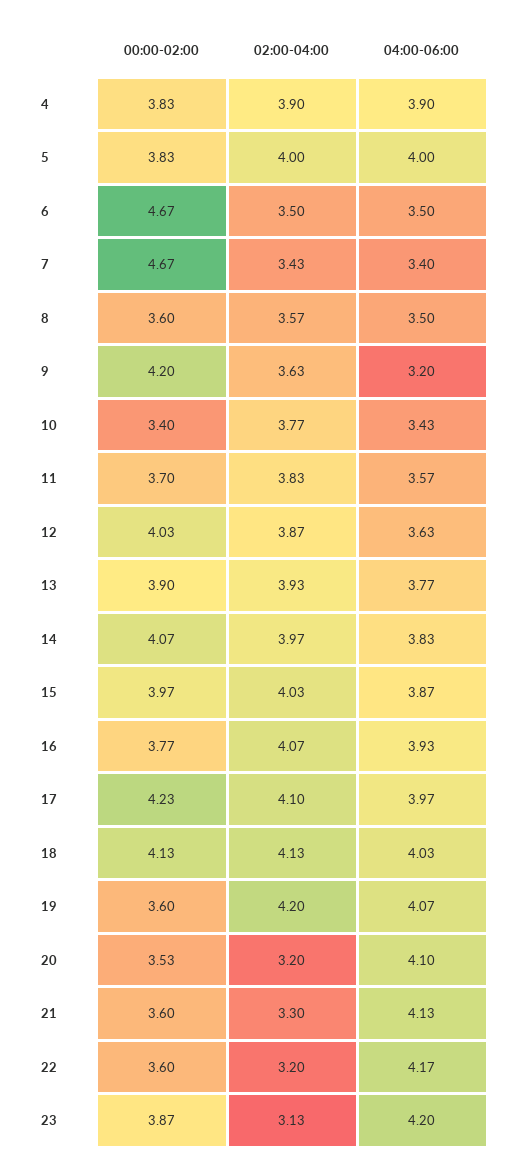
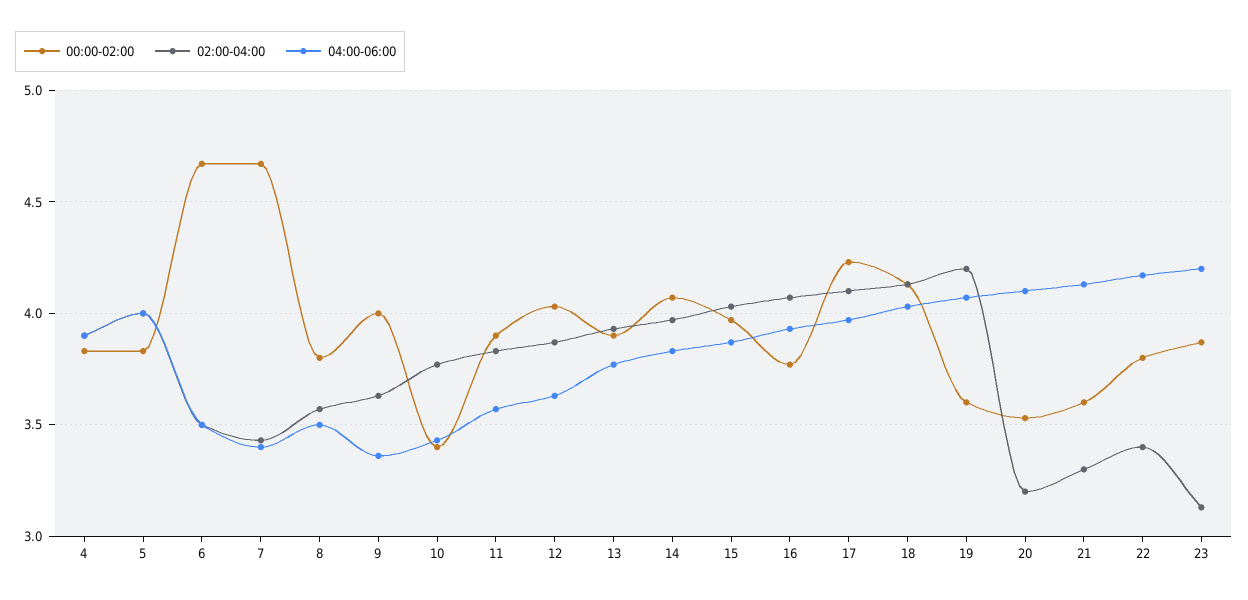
  {
    "00:00-02:00": {
      "4": 3.83,
      "5": 3.83,
      "6": 4.67,
      "7": 4.67,
-     "8": 3.6,
+     "8": 3.8,
-     "9": 4.2,
+     "9": 4,
      "10": 3.4,
-     "11": 3.7,
+     "11": 3.9,
      "12": 4.03,
      "13": 3.9,
      "14": 4.07,
      "15": 3.97,
      "16": 3.77,
      "17": 4.23,
      "18": 4.13,
      "19": 3.6,
      "20": 3.53,
      "21": 3.6,
-     "22": 3.6,
+     "22": 3.8,
      "23": 3.87
    },
    "02:00-04:00": {
      "4": 3.9,
      "5": 4,
      "6": 3.5,
      "7": 3.43,
      "8": 3.57,
      "9": 3.63,
      "10": 3.77,
      "11": 3.83,
      "12": 3.87,
      "13": 3.93,
      "14": 3.97,
      "15": 4.03,
      "16": 4.07,
      "17": 4.1,
      "18": 4.13,
      "19": 4.2,
      "20": 3.2,
      "21": 3.3,
-     "22": 3.2,
+     "22": 3.4,
      "23": 3.13
    },
    "04:00-06:00": {
      "4": 3.9,
      "5": 4,
      "6": 3.5,
      "7": 3.4,
      "8": 3.5,
-     "9": 3.2,
+     "9": 3.35,
      "10": 3.43,
      "11": 3.57,
      "12": 3.63,
      "13": 3.77,
      "14": 3.83,
      "15": 3.87,
      "16": 3.93,
      "17": 3.97,
      "18": 4.03,
      "19": 4.07,
      "20": 4.1,
      "21": 4.13,
      "22": 4.17,
      "23": 4.2
    }
  }

